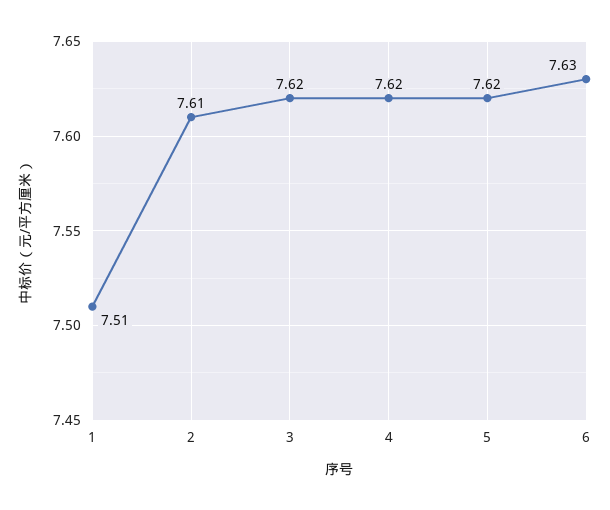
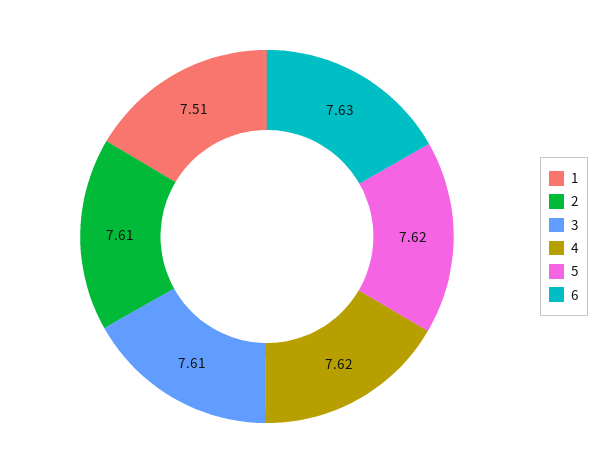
  {
    "1": 7.51,
    "2": 7.61,
-   "3": 7.62,
+   "3": 7.61,
    "4": 7.62,
    "5": 7.62,
    "6": 7.63
  }

